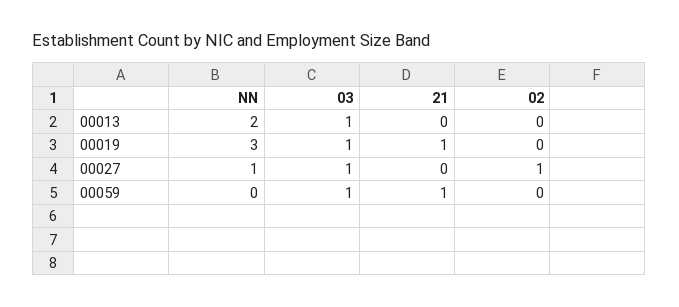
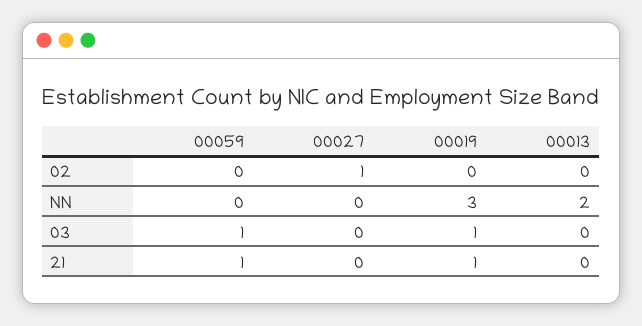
  {
    "NN": {
      "00013": 2,
      "00019": 3,
-     "00027": 1,
+     "00027": 0,
      "00059": 0
    },
    "03": {
-     "00013": 1,
+     "00013": 0,
      "00019": 1,
-     "00027": 1,
+     "00027": 0,
      "00059": 1
    },
    "21": {
      "00013": 0,
      "00019": 1,
      "00027": 0,
      "00059": 1
    },
    "02": {
      "00013": 0,
      "00019": 0,
      "00027": 1,
      "00059": 0
    }
  }

